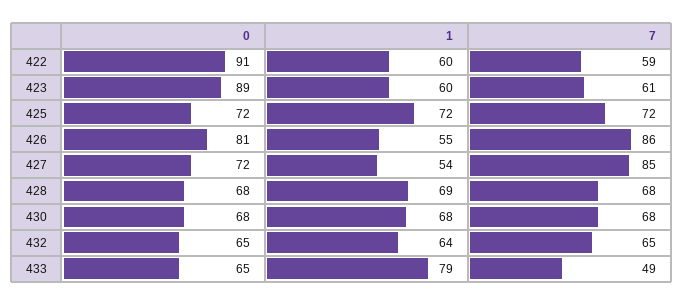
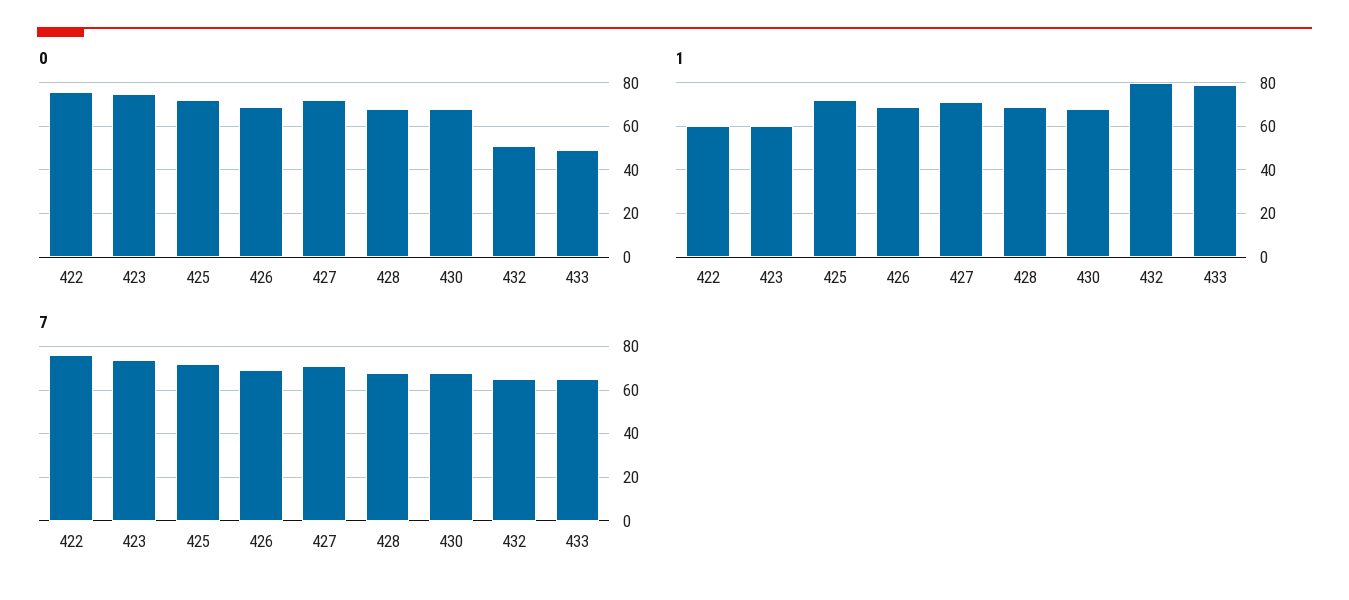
  {
    "0": {
-     "422": 91,
+     "422": 75,
-     "423": 89,
+     "423": 75,
      "425": 72,
-     "426": 81,
+     "426": 70,
      "427": 72,
      "428": 68,
      "430": 68,
-     "432": 65,
+     "432": 50,
-     "433": 65
+     "433": 50
    },
    "1": {
      "422": 60,
      "423": 60,
      "425": 72,
-     "426": 55,
+     "426": 70,
-     "427": 54,
+     "427": 70,
      "428": 69,
      "430": 68,
-     "432": 64,
+     "432": 80,
      "433": 79
    },
    "7": {
-     "422": 59,
+     "422": 75,
-     "423": 61,
+     "423": 75,
      "425": 72,
-     "426": 86,
+     "426": 70,
-     "427": 85,
+     "427": 70,
      "428": 68,
      "430": 68,
      "432": 65,
-     "433": 49
+     "433": 65
    }
  }

